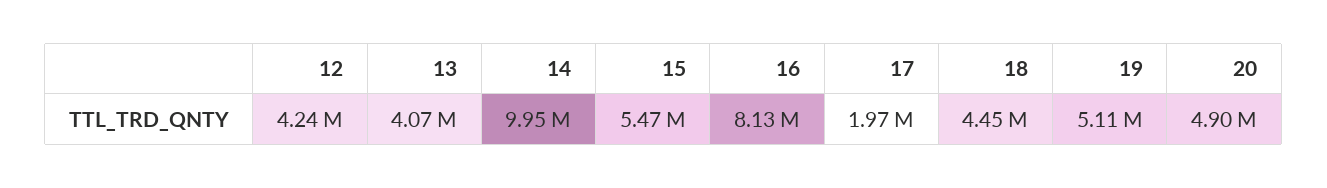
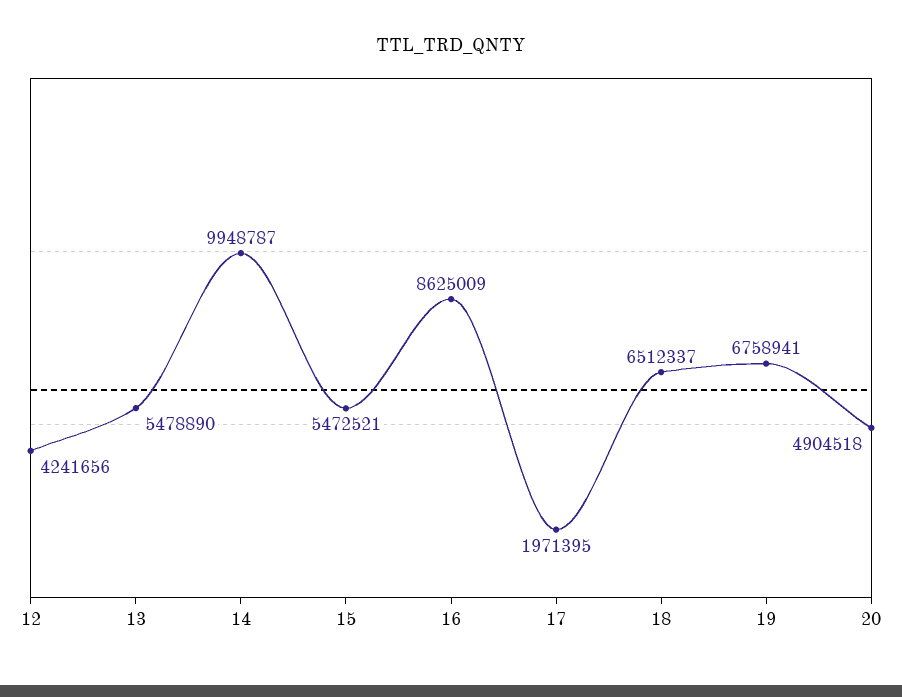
  {
    "12": 4241656,
-   "13": 4070000,
+   "13": 5478890,
    "14": 9948787,
    "15": 5472521,
-   "16": 8130000,
+   "16": 8625009,
    "17": 1971395,
-   "18": 4450000,
+   "18": 6512337,
-   "19": 5110000,
+   "19": 6758941,
    "20": 4904518
  }

